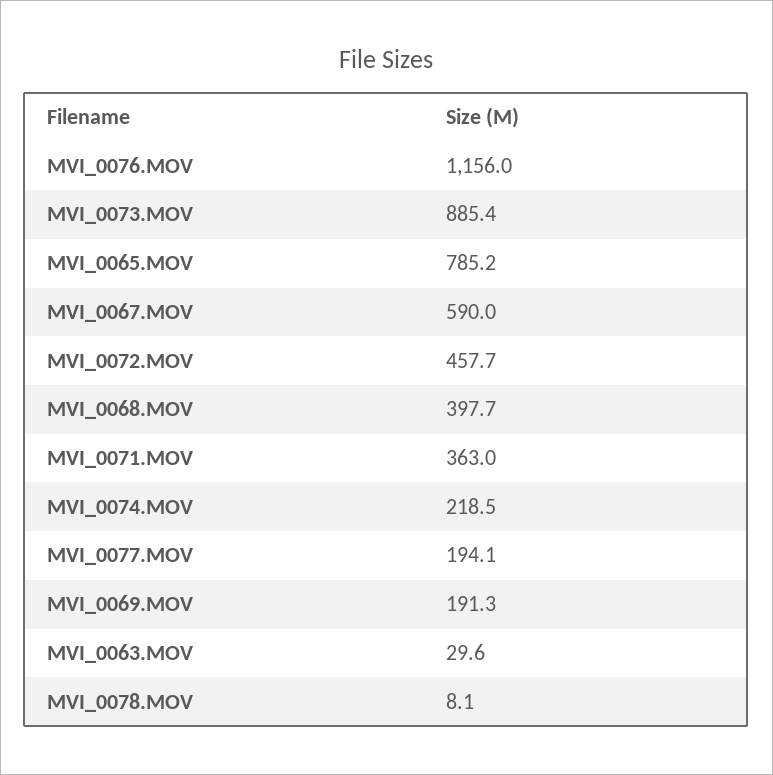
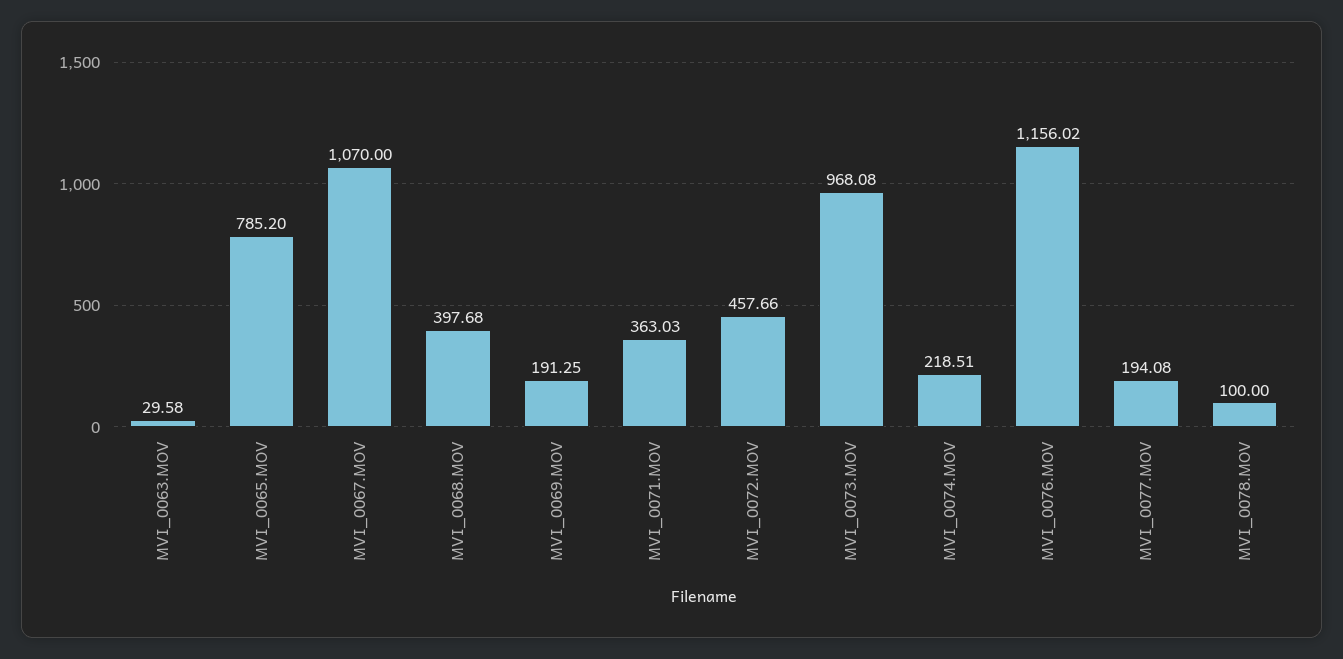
  {
    "MVI_0076.MOV": 1156.02,
-   "MVI_0073.MOV": 885.4,
+   "MVI_0073.MOV": 968.08,
    "MVI_0065.MOV": 785.2,
-   "MVI_0067.MOV": 590,
+   "MVI_0067.MOV": 1070,
    "MVI_0072.MOV": 457.66,
    "MVI_0068.MOV": 397.68,
    "MVI_0071.MOV": 363.03,
    "MVI_0074.MOV": 218.51,
    "MVI_0077.MOV": 194.08,
    "MVI_0069.MOV": 191.25,
    "MVI_0063.MOV": 29.58,
-   "MVI_0078.MOV": 8.1
+   "MVI_0078.MOV": 100
  }

